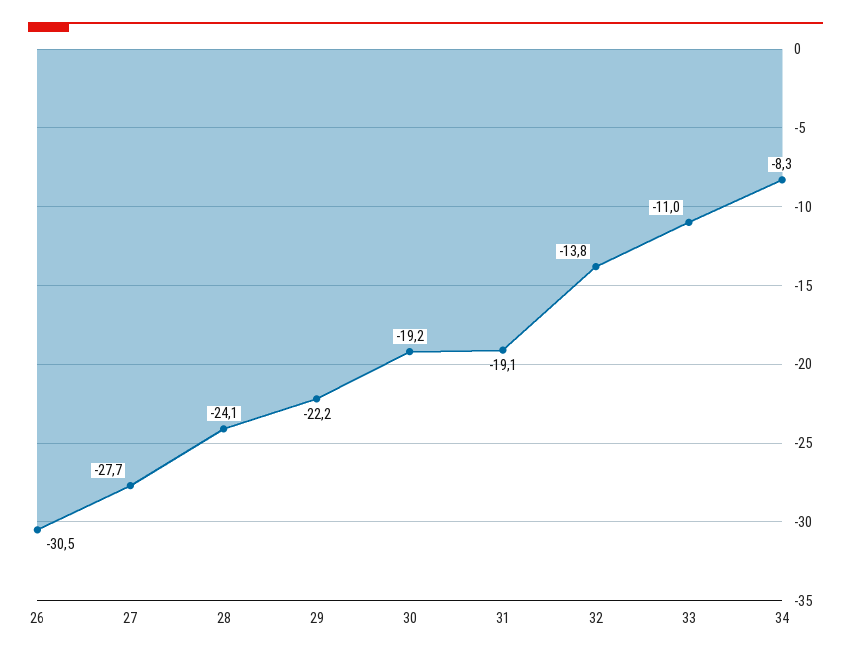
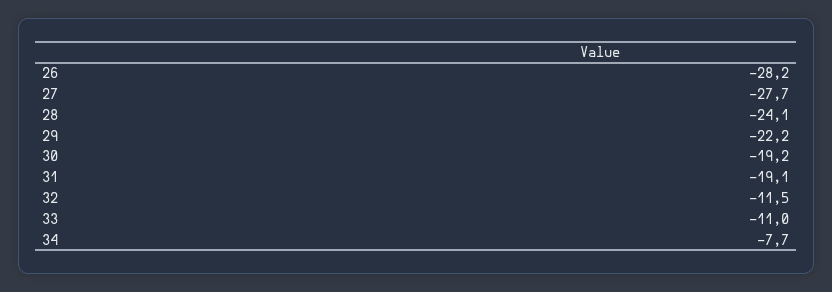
  {
-   "26": -30.5,
+   "26": -28.2,
    "27": -27.7,
    "28": -24.1,
    "29": -22.2,
    "30": -19.2,
    "31": -19.1,
-   "32": -13.8,
+   "32": -11.5,
    "33": -11,
-   "34": -8.3
+   "34": -7.7
  }

